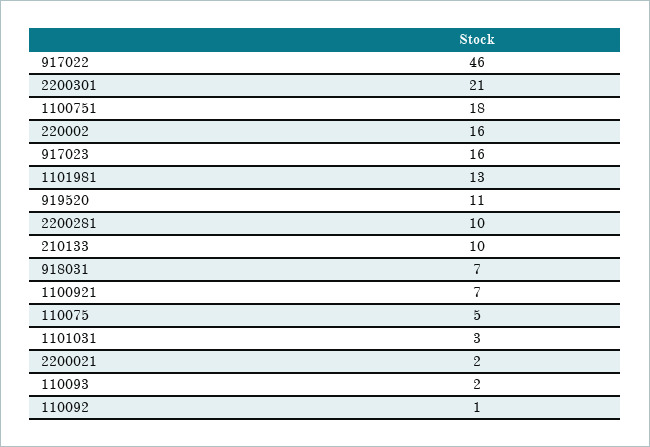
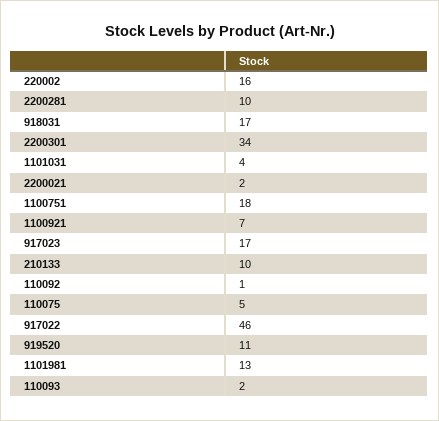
  {
    "917022": 46,
-   "2200301": 21,
+   "2200301": 34,
    "1100751": 18,
    "220002": 16,
-   "917023": 16,
+   "917023": 17,
    "1101981": 13,
    "919520": 11,
    "2200281": 10,
    "210133": 10,
-   "918031": 7,
+   "918031": 17,
    "1100921": 7,
    "110075": 5,
-   "1101031": 3,
+   "1101031": 4,
    "2200021": 2,
    "110093": 2,
    "110092": 1
  }

